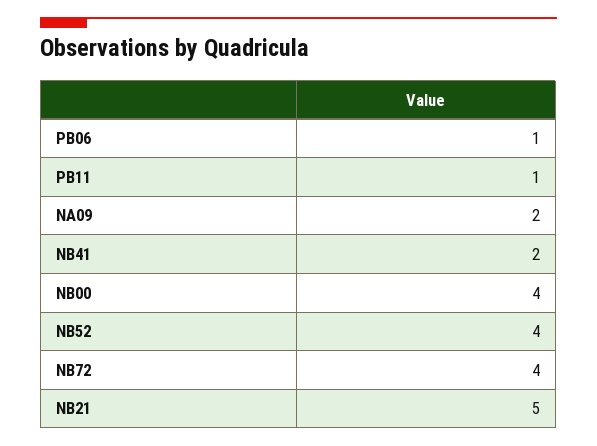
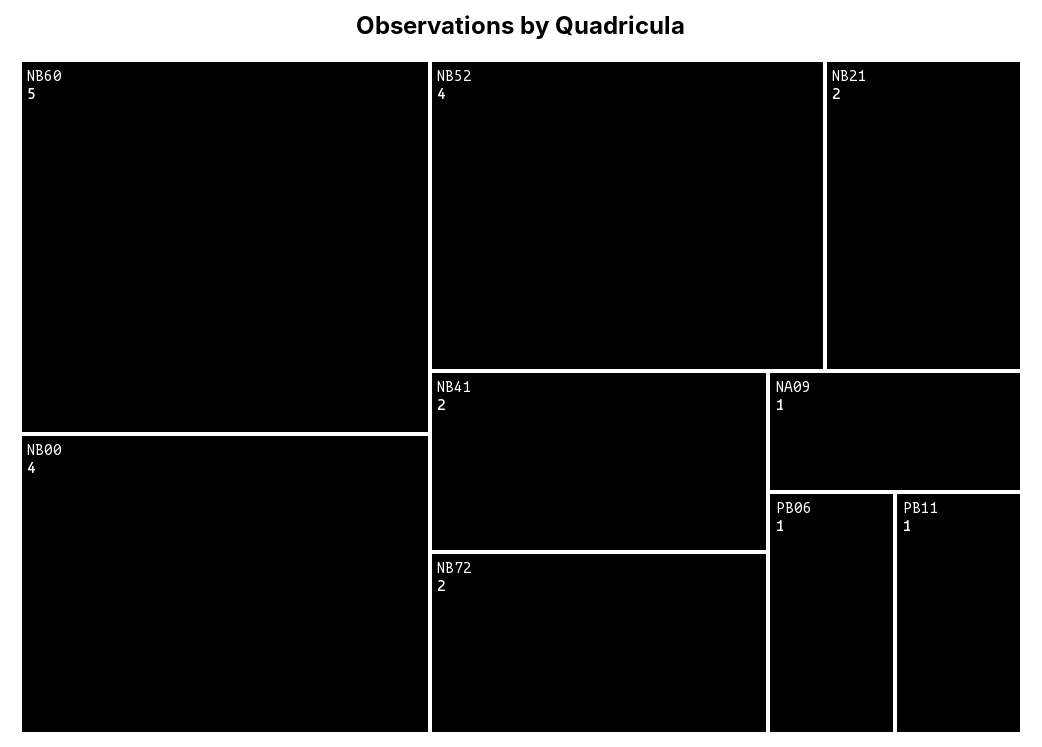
  {
    "PB06": 1,
    "PB11": 1,
-   "NA09": 2,
+   "NA09": 1,
    "NB41": 2,
    "NB00": 4,
    "NB52": 4,
-   "NB72": 4,
+   "NB72": 2,
-   "NB21": 5
+   "NB21": 2,
+   "NB60": 5
  }

